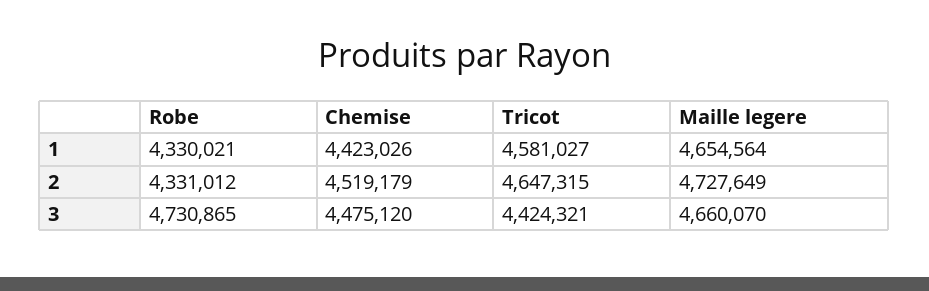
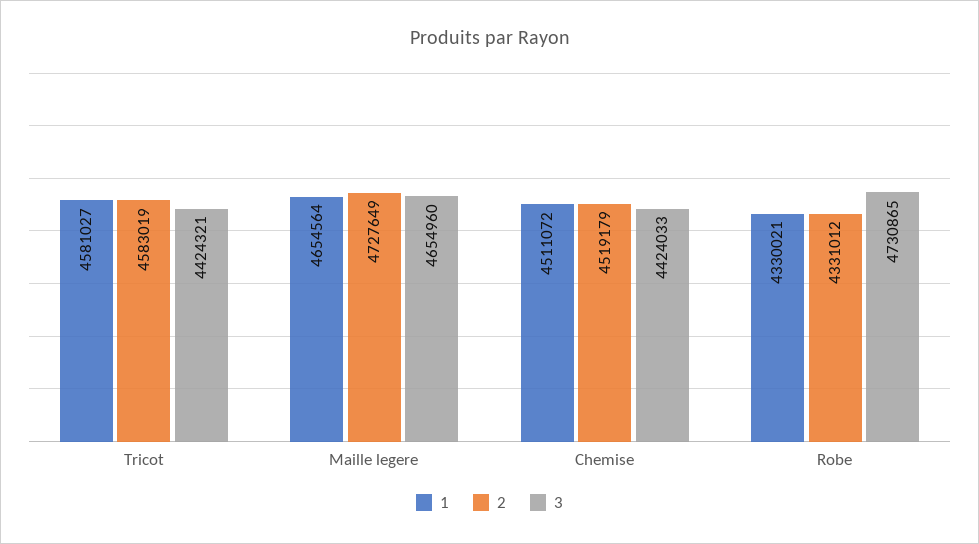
  {
    "1": {
      "Robe": 4330021,
-     "Chemise": 4423026,
+     "Chemise": 4511072,
      "Tricot": 4581027,
      "Maille legere": 4654564
    },
    "2": {
      "Robe": 4331012,
      "Chemise": 4519179,
-     "Tricot": 4647315,
+     "Tricot": 4583019,
      "Maille legere": 4727649
    },
    "3": {
      "Robe": 4730865,
-     "Chemise": 4475120,
+     "Chemise": 4424033,
      "Tricot": 4424321,
-     "Maille legere": 4660070
+     "Maille legere": 4654960
    }
  }

